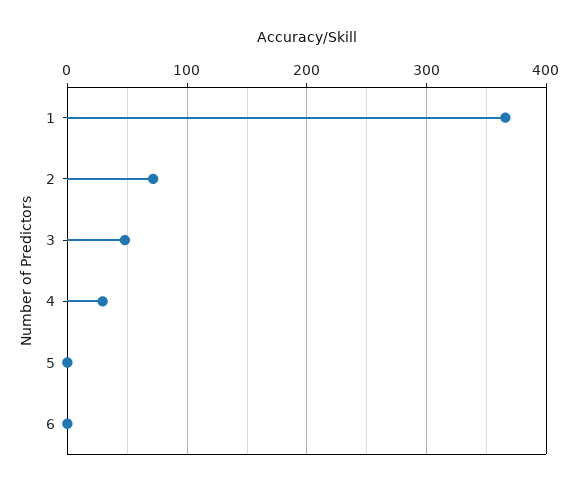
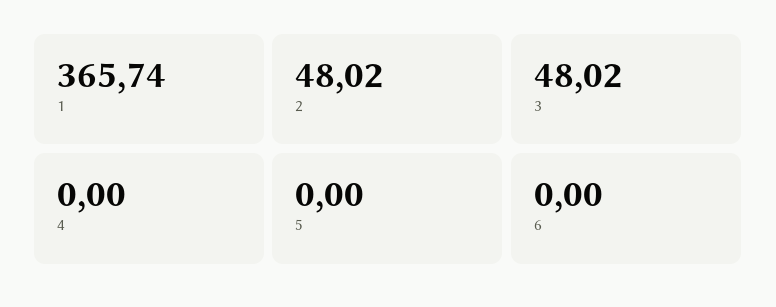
  {
    "1": 365.74,
-   "2": 70,
+   "2": 48.02,
    "3": 48.02,
-   "4": 30,
+   "4": 0,
    "5": 0,
    "6": 0
  }

